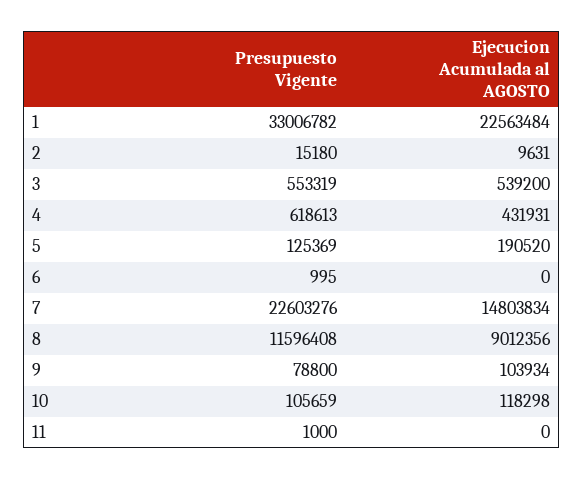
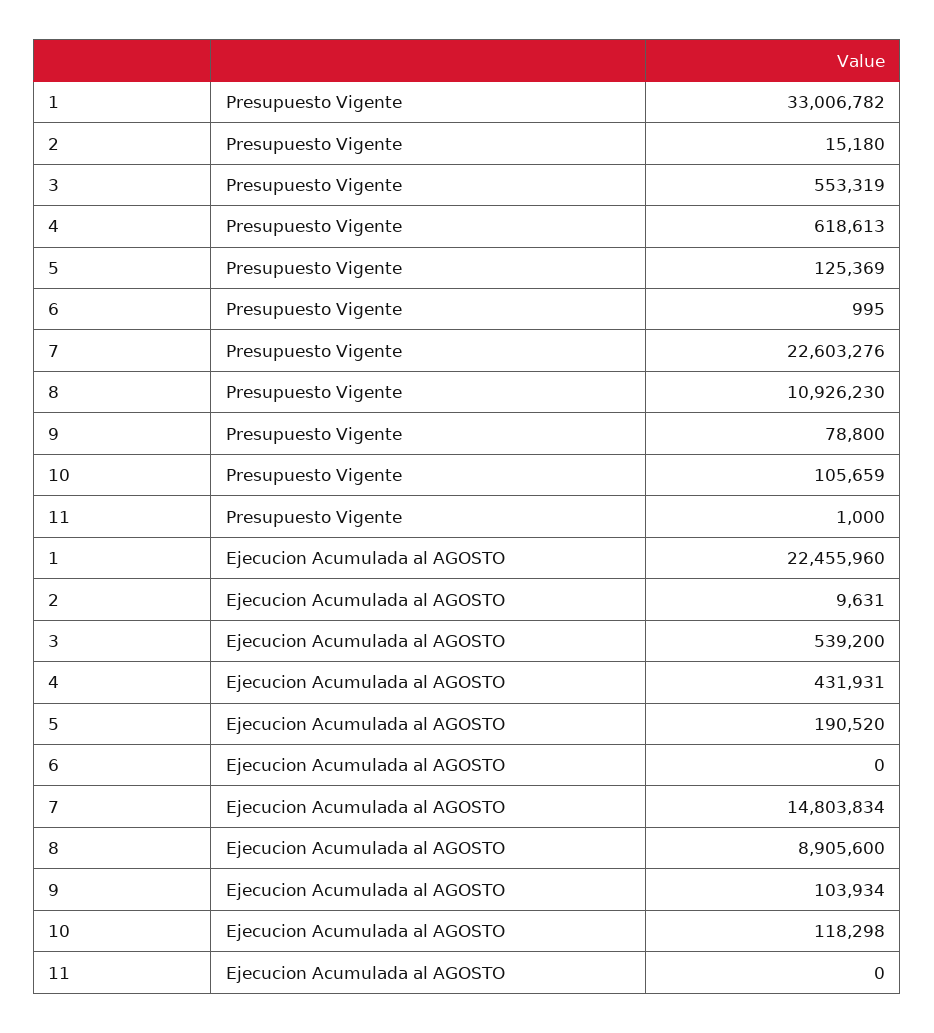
  {
    "Presupuesto Vigente": {
      "1": 33006782,
      "2": 15180,
      "3": 553319,
      "4": 618613,
      "5": 125369,
      "6": 995,
      "7": 22603276,
-     "8": 11596408,
+     "8": 10926230,
      "9": 78800,
      "10": 105659,
      "11": 1000
    },
    "Ejecucion Acumulada al AGOSTO": {
-     "1": 22563484,
+     "1": 22455960,
      "2": 9631,
      "3": 539200,
      "4": 431931,
      "5": 190520,
      "6": 0,
      "7": 14803834,
-     "8": 9012356,
+     "8": 8905600,
      "9": 103934,
      "10": 118298,
      "11": 0
    }
  }

